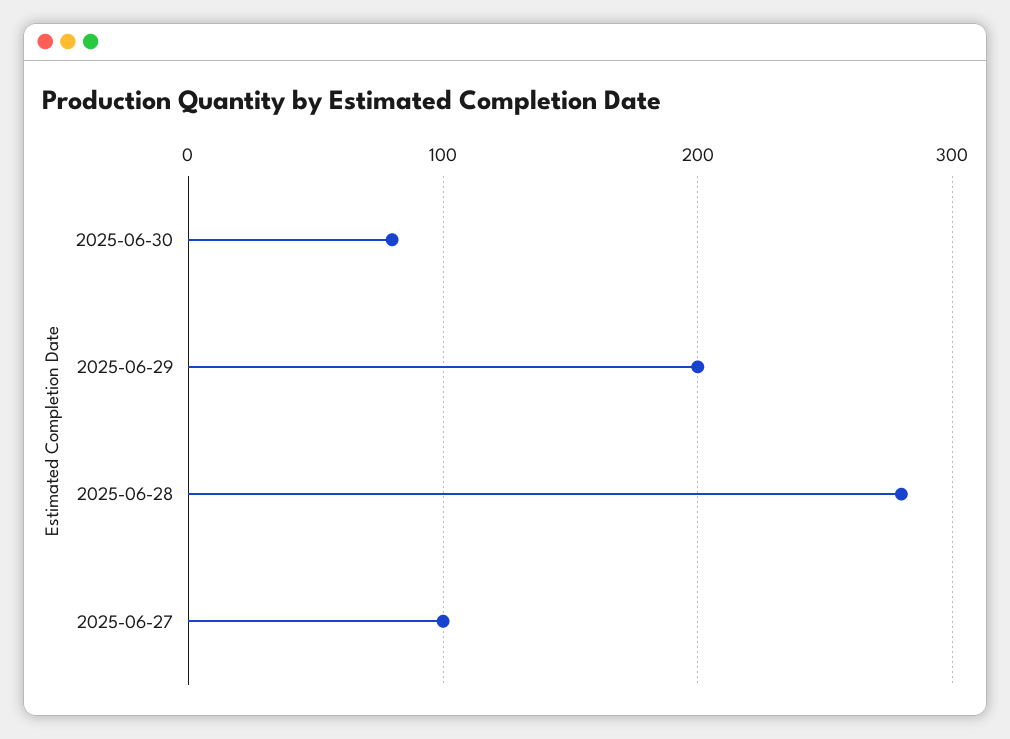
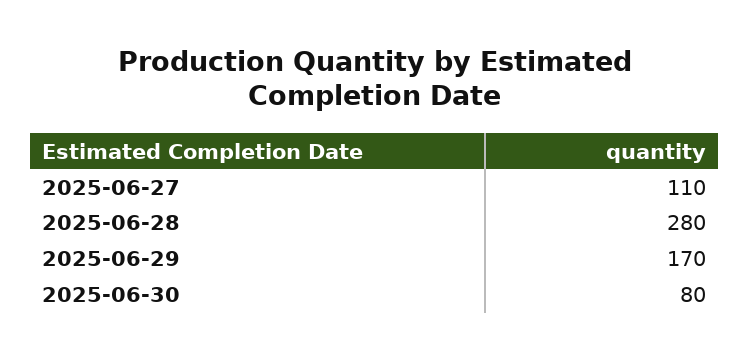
  {
    "2025-06-30": 80,
-   "2025-06-29": 200,
+   "2025-06-29": 170,
    "2025-06-28": 280,
-   "2025-06-27": 100
+   "2025-06-27": 110
  }

